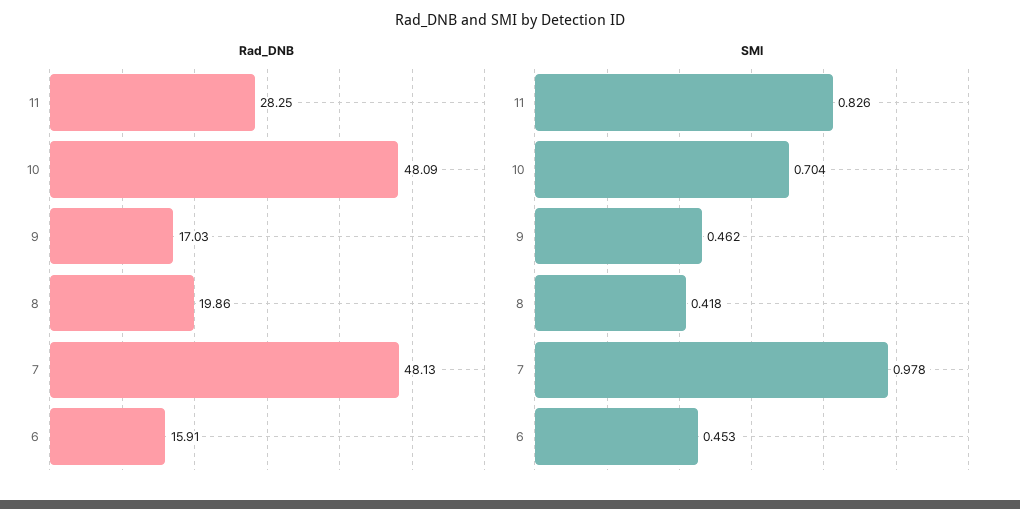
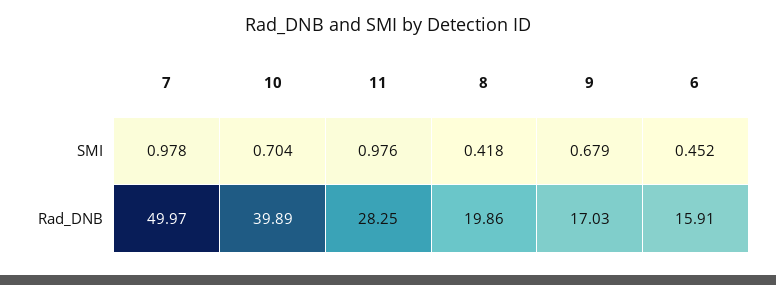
  {
    "Rad_DNB": {
      "11": 28.25,
-     "10": 48.09,
+     "10": 39.89,
      "9": 17.03,
      "8": 19.86,
-     "7": 48.13,
+     "7": 49.97,
      "6": 15.91
    },
    "SMI": {
-     "11": 0.826,
+     "11": 0.976,
      "10": 0.704,
-     "9": 0.462,
+     "9": 0.679,
      "8": 0.418,
      "7": 0.978,
-     "6": 0.453
+     "6": 0.452
    }
  }

